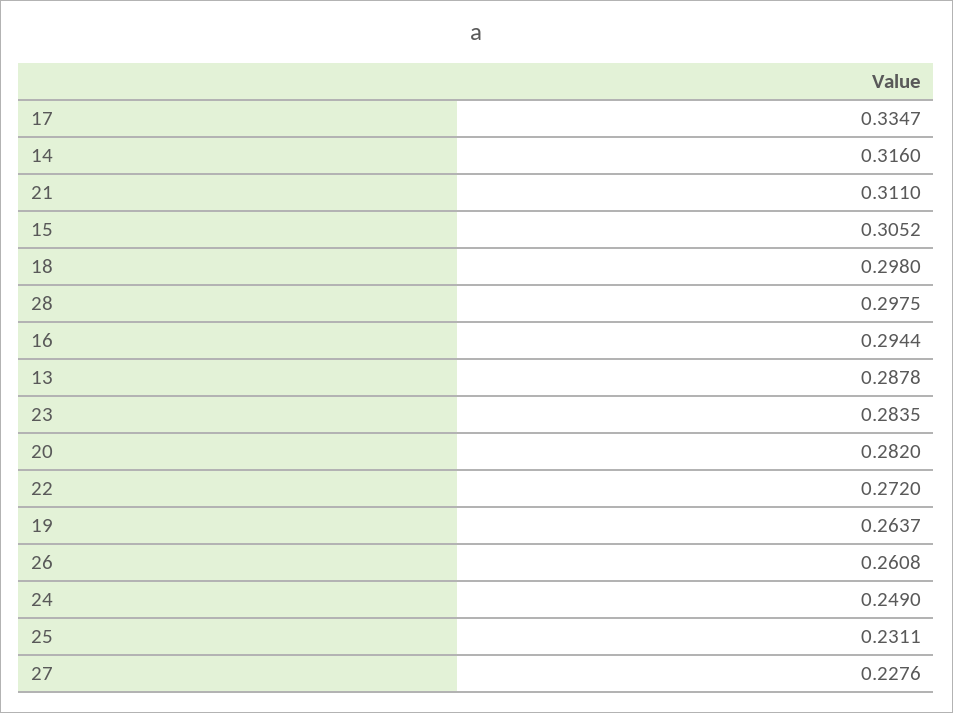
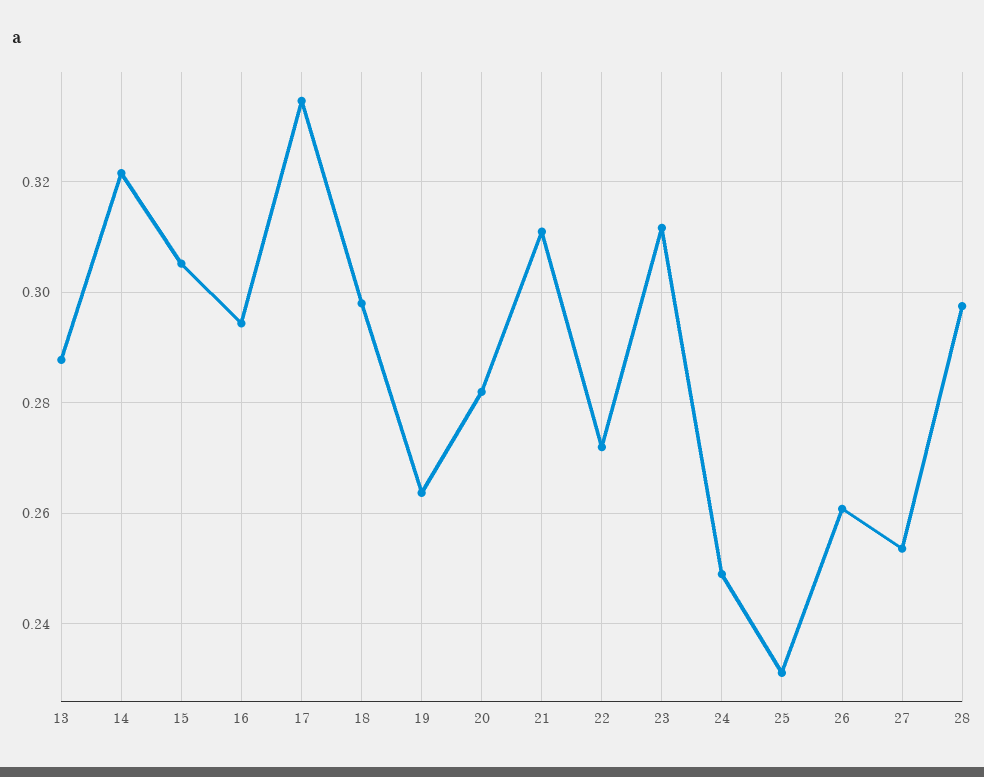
  {
    "17": 0.3347,
-   "14": 0.316,
+   "14": 0.322,
    "21": 0.311,
    "15": 0.3052,
    "18": 0.298,
    "28": 0.2975,
    "16": 0.2944,
    "13": 0.2878,
-   "23": 0.2835,
+   "23": 0.312,
    "20": 0.282,
    "22": 0.272,
    "19": 0.2637,
    "26": 0.2608,
    "24": 0.249,
    "25": 0.2311,
-   "27": 0.2276
+   "27": 0.254
  }

